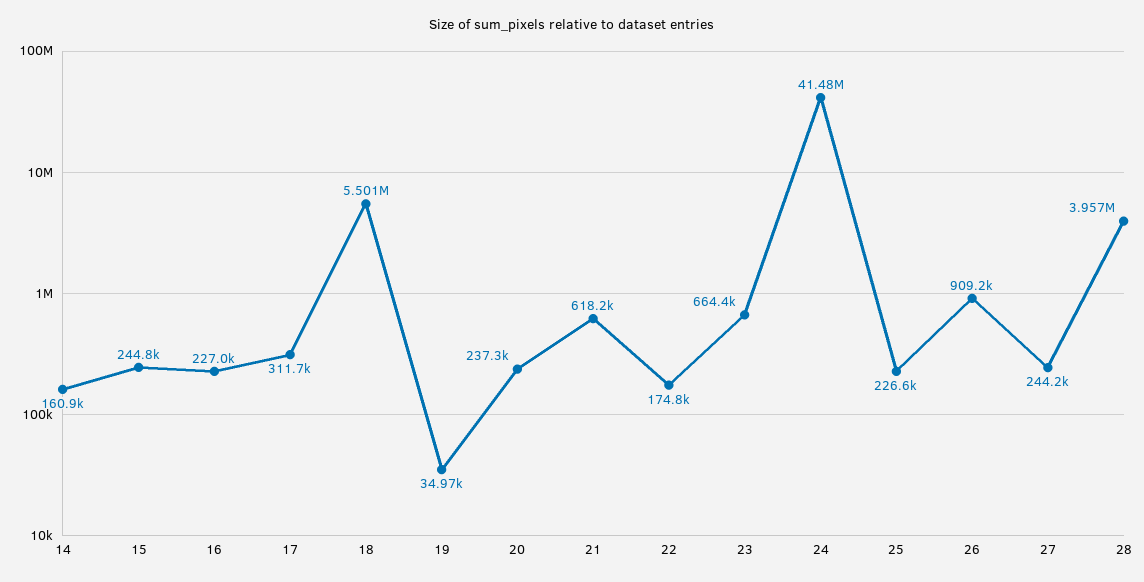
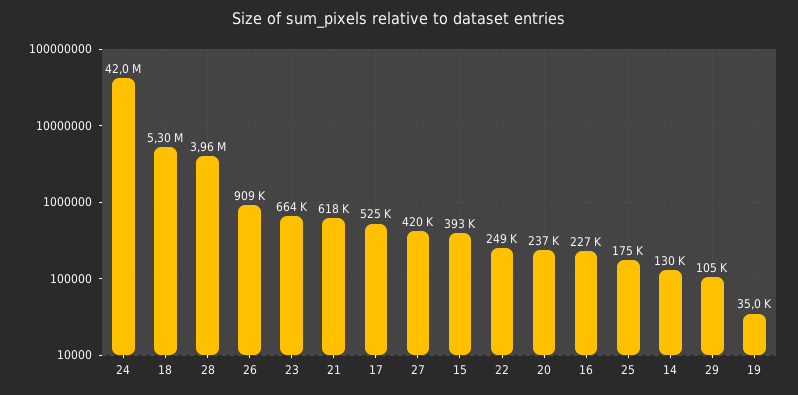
  {
-   "14": 160900,
+   "14": 130000,
-   "15": 244800,
+   "15": 393000,
    "16": 227000,
-   "17": 311700,
+   "17": 525000,
-   "18": 5501000,
+   "18": 5300000,
    "19": 34970,
    "20": 237300,
    "21": 618200,
-   "22": 174800,
+   "22": 249000,
    "23": 664400,
-   "24": 41480000,
+   "24": 42000000,
-   "25": 226600,
+   "25": 175000,
    "26": 909200,
-   "27": 244200,
+   "27": 420000,
-   "28": 3957000
+   "28": 3957000,
+   "29": 105000
  }

